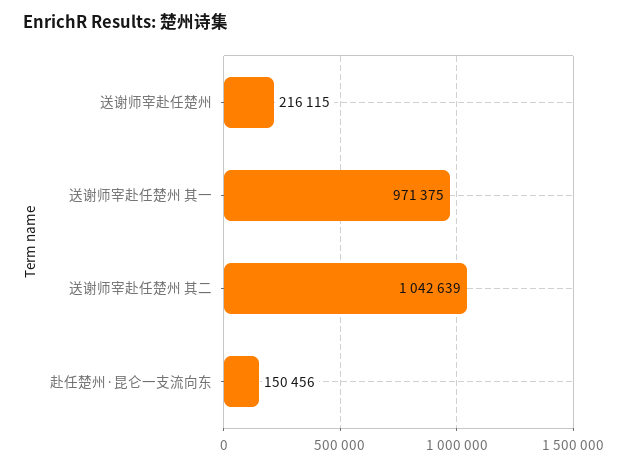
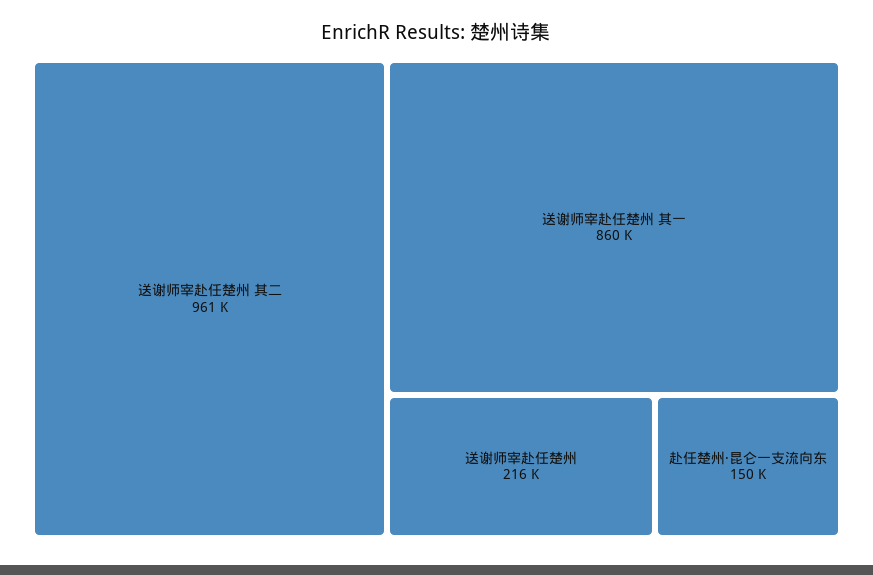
  {
    "送谢师宰赴任楚州": 216115,
-   "送谢师宰赴任楚州 其一": 971375,
+   "送谢师宰赴任楚州 其一": 860000,
-   "送谢师宰赴任楚州 其二": 1042639,
+   "送谢师宰赴任楚州 其二": 961000,
    "赴任楚州·昆仑一支流向东": 150456
  }

